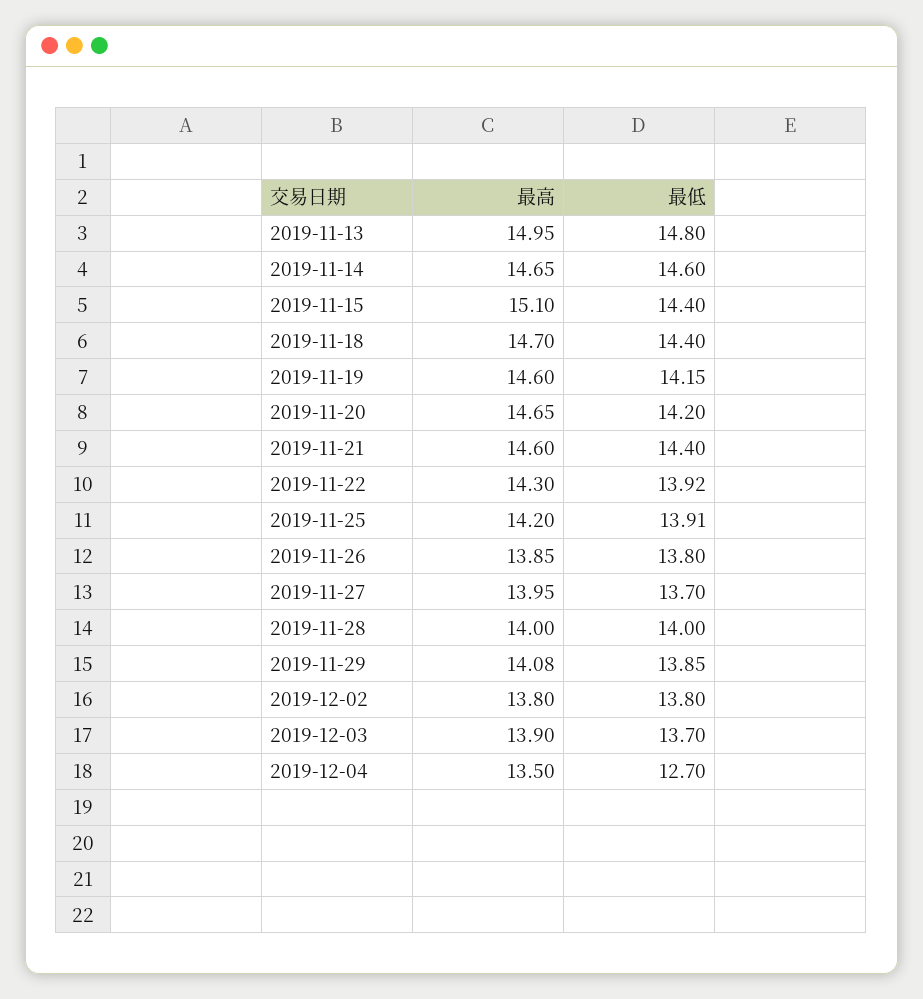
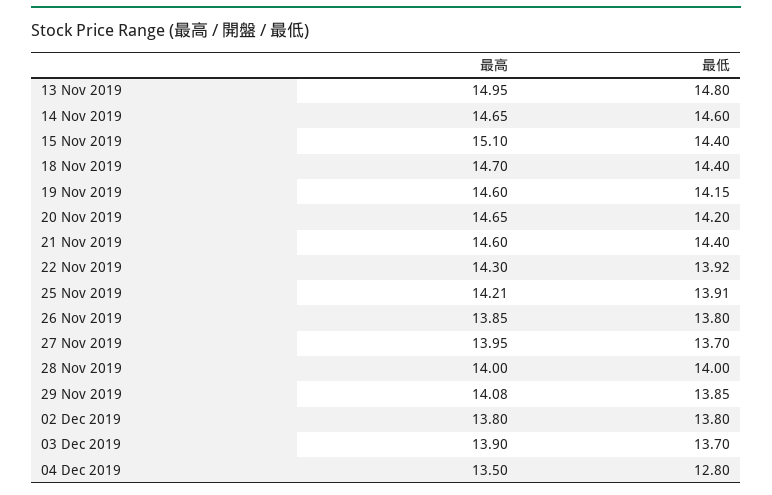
  {
    "最高": {
      "2019-11-13": 14.95,
      "2019-11-14": 14.65,
      "2019-11-15": 15.1,
      "2019-11-18": 14.7,
      "2019-11-19": 14.6,
      "2019-11-20": 14.65,
      "2019-11-21": 14.6,
      "2019-11-22": 14.3,
-     "2019-11-25": 14.2,
+     "2019-11-25": 14.21,
      "2019-11-26": 13.85,
      "2019-11-27": 13.95,
      "2019-11-28": 14,
      "2019-11-29": 14.08,
      "2019-12-02": 13.8,
      "2019-12-03": 13.9,
      "2019-12-04": 13.5
    },
    "最低": {
      "2019-11-13": 14.8,
      "2019-11-14": 14.6,
      "2019-11-15": 14.4,
      "2019-11-18": 14.4,
      "2019-11-19": 14.15,
      "2019-11-20": 14.2,
      "2019-11-21": 14.4,
      "2019-11-22": 13.92,
      "2019-11-25": 13.91,
      "2019-11-26": 13.8,
      "2019-11-27": 13.7,
      "2019-11-28": 14,
      "2019-11-29": 13.85,
      "2019-12-02": 13.8,
      "2019-12-03": 13.7,
-     "2019-12-04": 12.7
+     "2019-12-04": 12.8
    }
  }

